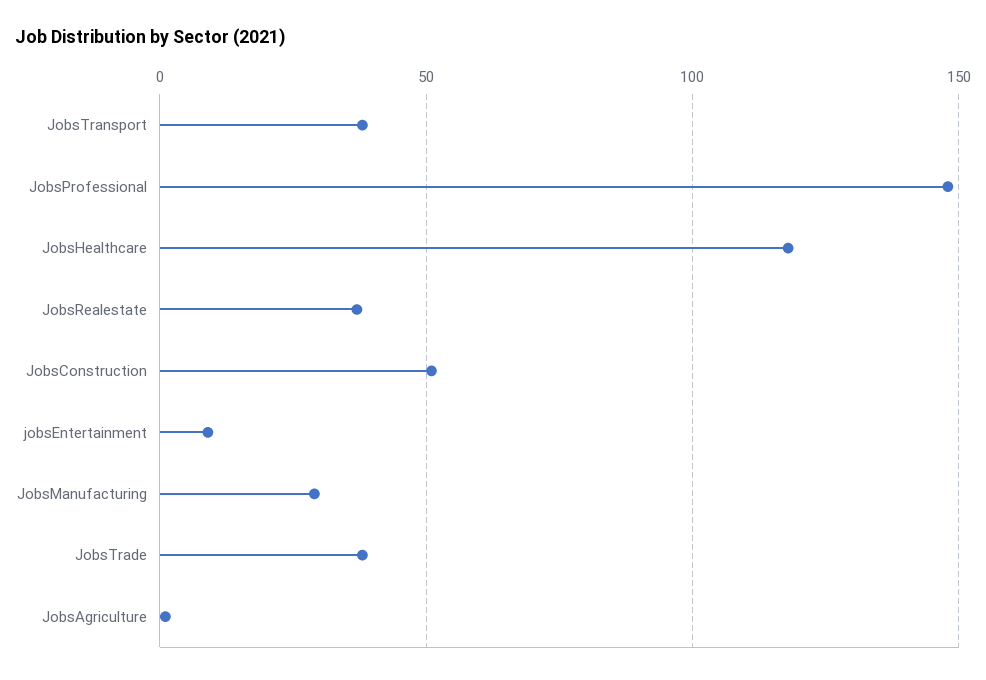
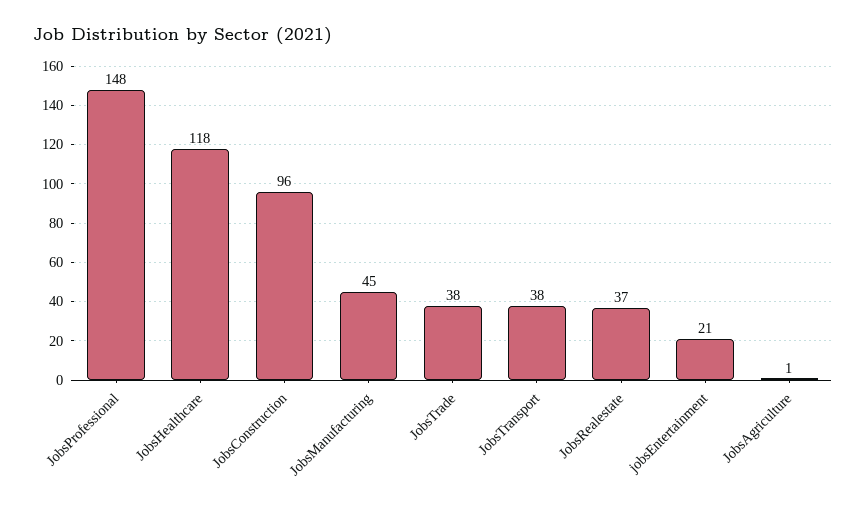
  {
    "JobsTransport": 38,
    "JobsProfessional": 148,
    "JobsHealthcare": 118,
    "JobsRealestate": 37,
-   "JobsConstruction": 50,
+   "JobsConstruction": 96,
-   "jobsEntertainment": 10,
+   "jobsEntertainment": 21,
-   "JobsManufacturing": 30,
+   "JobsManufacturing": 45,
    "JobsTrade": 38,
    "JobsAgriculture": 1
  }

